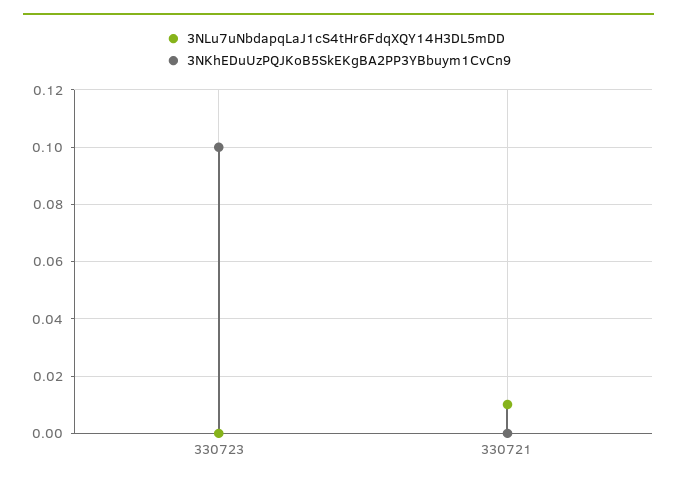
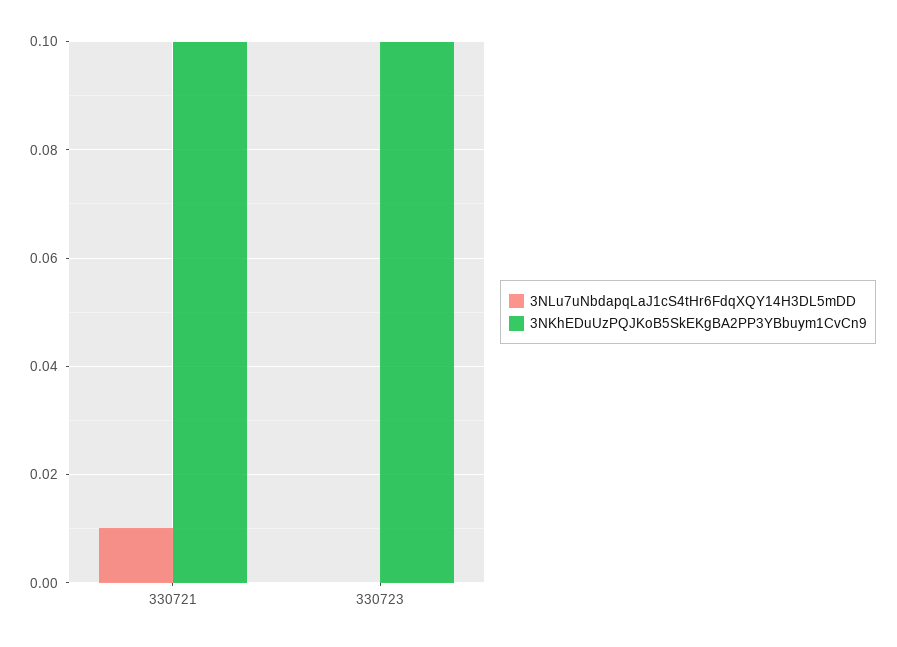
  {
    "3NLu7uNbdapqLaJ1cS4tHr6FdqXQY14H3DL5mDD": {
      "330723": 0,
      "330721": 0.01
    },
    "3NKhEDuUzPQJKoB5SkEKgBA2PP3YBbuym1CvCn9": {
      "330723": 0.1,
-     "330721": 0
+     "330721": 0.1
    }
  }

